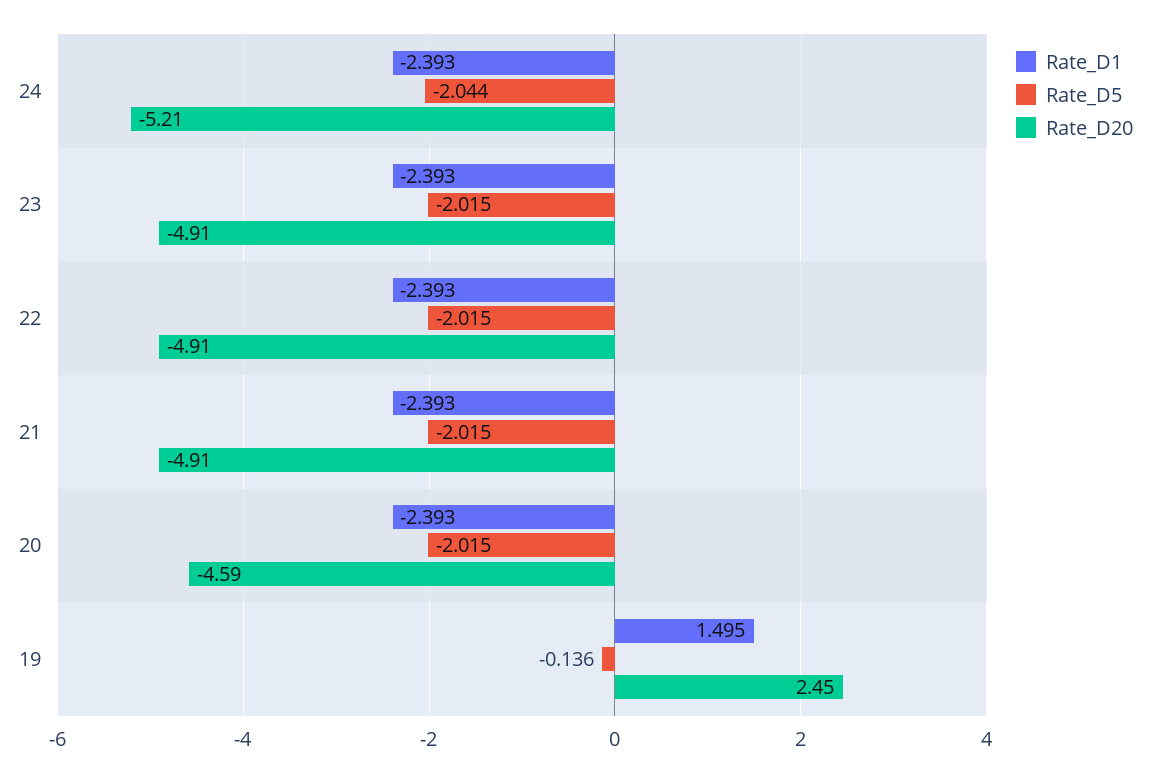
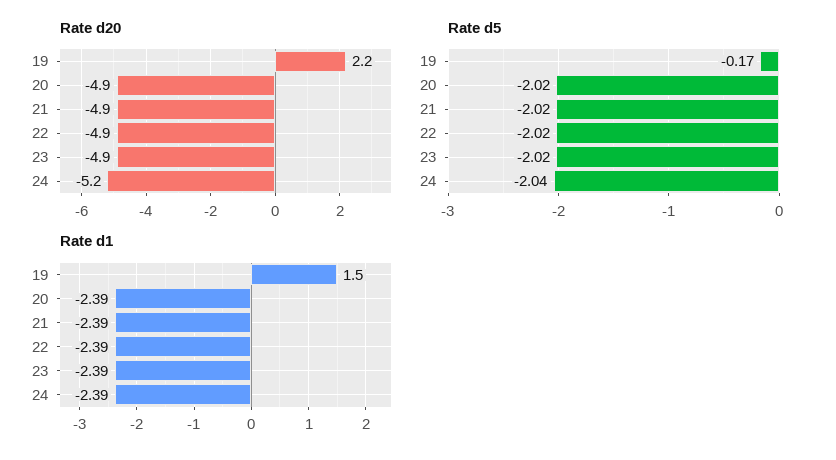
  {
    "Rate_D1": {
      "24": -2.393,
      "23": -2.393,
      "22": -2.393,
      "21": -2.393,
      "20": -2.393,
      "19": 1.495
    },
    "Rate_D5": {
      "24": -2.044,
      "23": -2.015,
      "22": -2.015,
      "21": -2.015,
      "20": -2.015,
-     "19": -0.136
+     "19": -0.17
    },
    "Rate_D20": {
      "24": -5.21,
      "23": -4.91,
      "22": -4.91,
      "21": -4.91,
-     "20": -4.59,
+     "20": -4.9,
-     "19": 2.45
+     "19": 2.2
    }
  }

